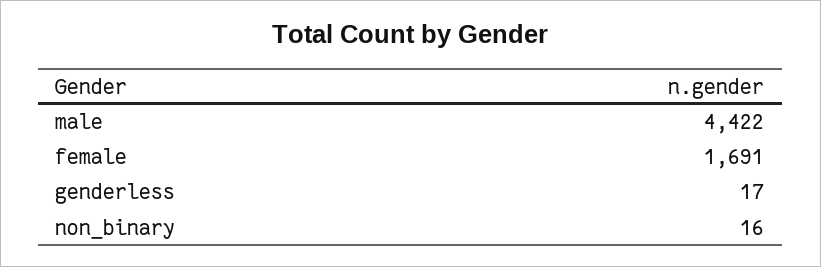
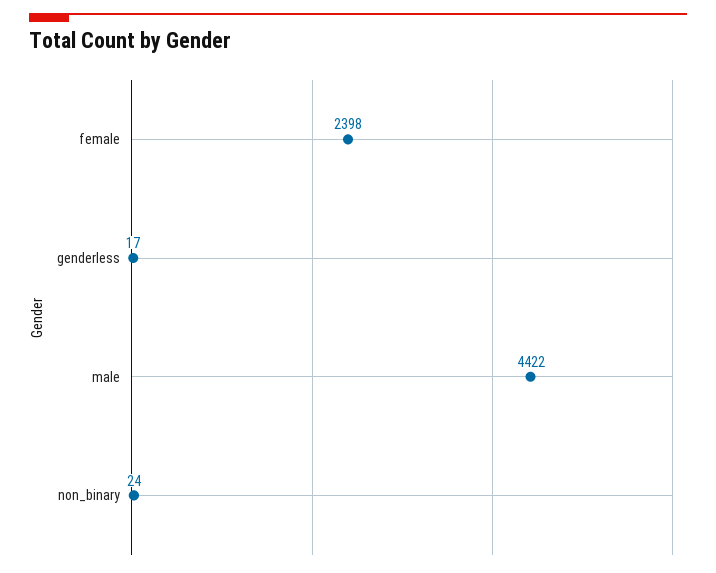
  {
    "male": 4422,
-   "female": 1691,
+   "female": 2398,
    "genderless": 17,
-   "non_binary": 16
+   "non_binary": 24
  }

